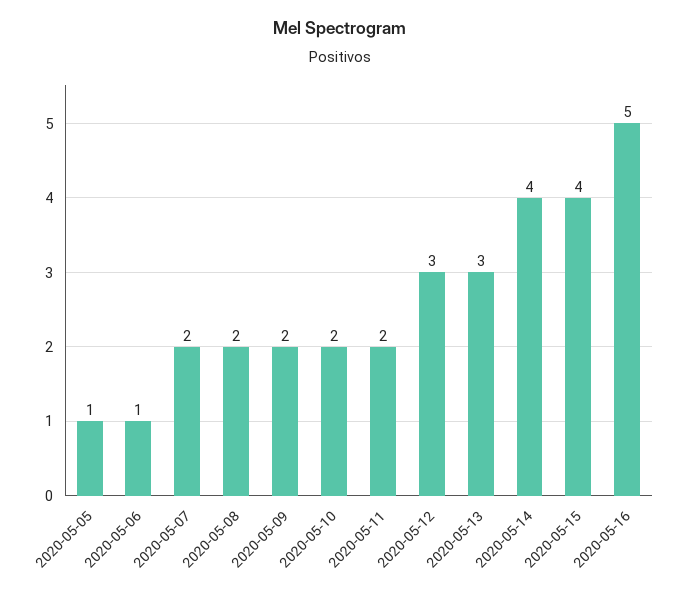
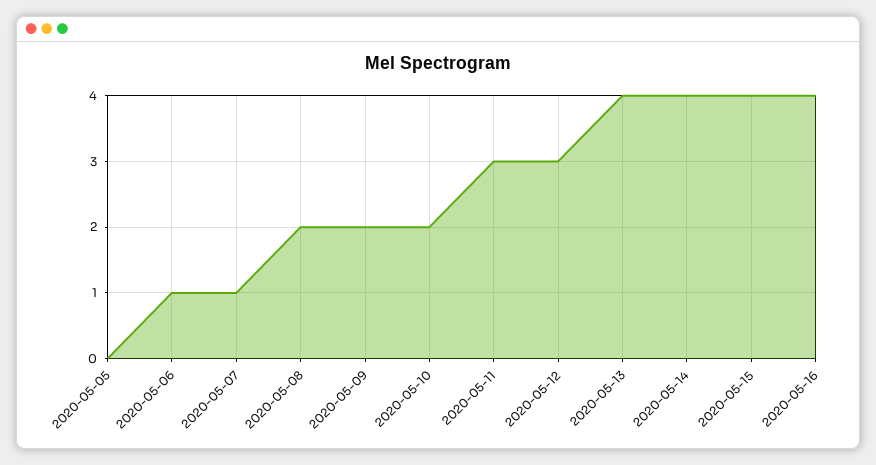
  {
-   "2020-05-05": 1,
+   "2020-05-05": 0,
    "2020-05-06": 1,
-   "2020-05-07": 2,
+   "2020-05-07": 1,
    "2020-05-08": 2,
    "2020-05-09": 2,
    "2020-05-10": 2,
-   "2020-05-11": 2,
+   "2020-05-11": 3,
    "2020-05-12": 3,
-   "2020-05-13": 3,
+   "2020-05-13": 4,
    "2020-05-14": 4,
    "2020-05-15": 4,
-   "2020-05-16": 5
+   "2020-05-16": 4
  }

